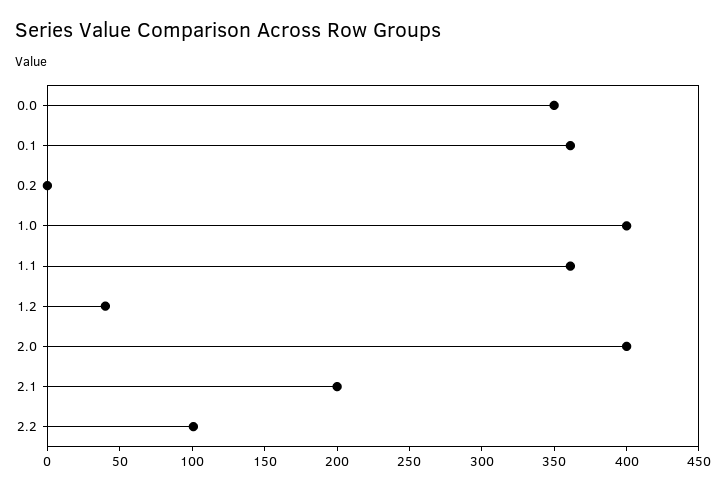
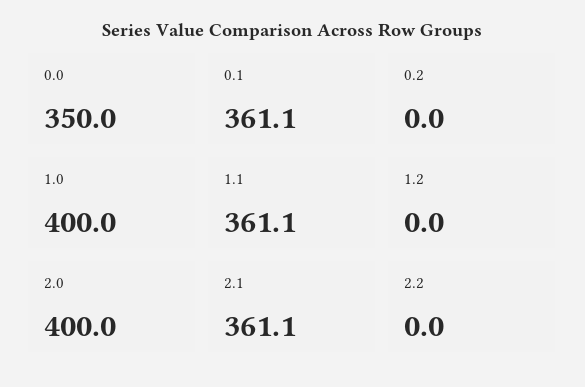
  {
    "0.0": 350,
    "0.1": 361.1,
    "0.2": 0,
    "1.0": 400,
    "1.1": 361.1,
-   "1.2": 40,
+   "1.2": 0,
    "2.0": 400,
-   "2.1": 200,
+   "2.1": 361.1,
-   "2.2": 100
+   "2.2": 0
  }

